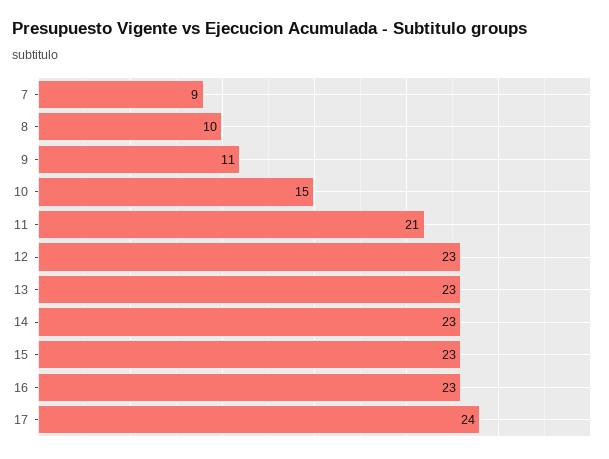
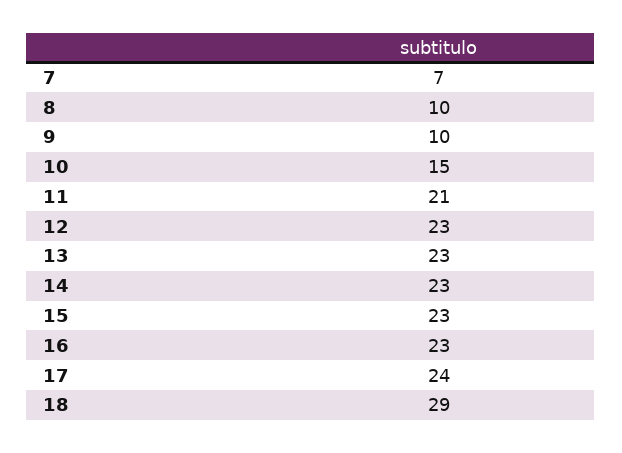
  {
-   "7": 9,
+   "7": 7,
    "8": 10,
-   "9": 11,
+   "9": 10,
    "10": 15,
    "11": 21,
    "12": 23,
    "13": 23,
    "14": 23,
    "15": 23,
    "16": 23,
-   "17": 24
+   "17": 24,
+   "18": 29
  }

